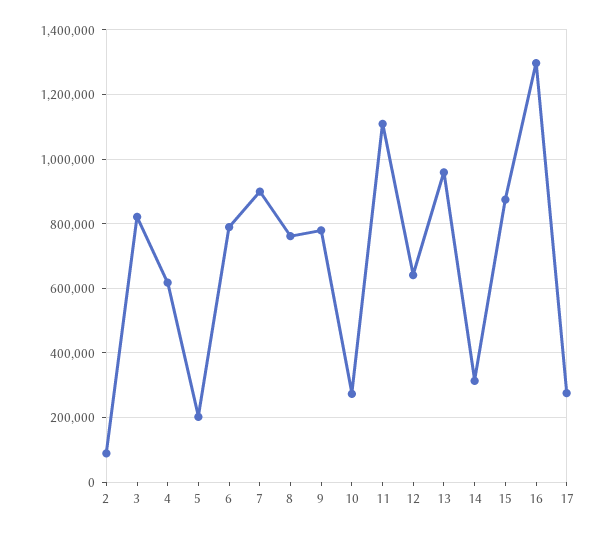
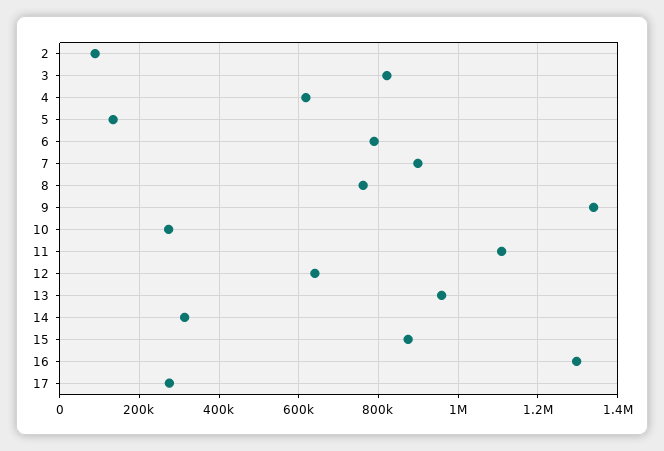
  {
    "2": 80000,
    "3": 820000,
    "4": 620000,
-   "5": 200000,
+   "5": 140000,
    "6": 780000,
    "7": 900000,
    "8": 760000,
-   "9": 780000,
+   "9": 1340000,
    "10": 280000,
    "11": 1100000,
    "12": 640000,
    "13": 960000,
    "14": 320000,
    "15": 880000,
    "16": 1300000,
    "17": 280000
  }

